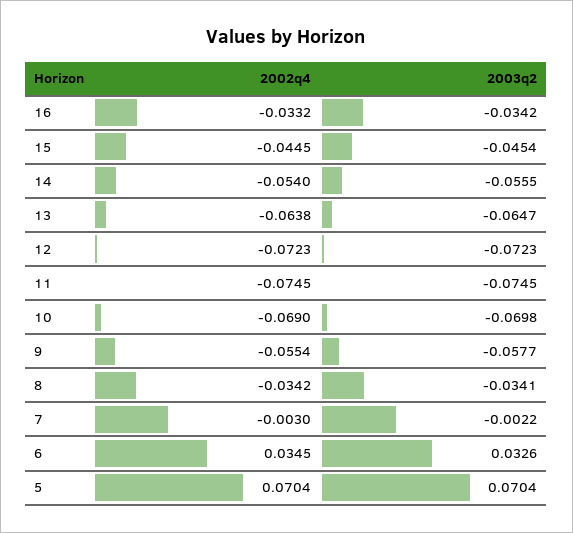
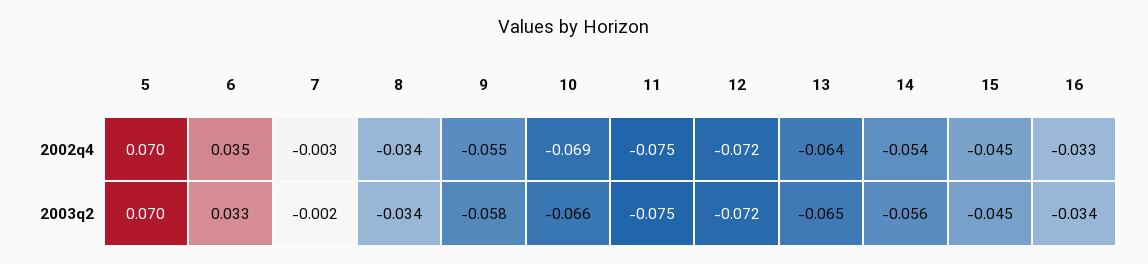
  {
    "2002q4": {
      "16": -0.0332,
      "15": -0.0445,
      "14": -0.054,
      "13": -0.0638,
      "12": -0.0723,
      "11": -0.0745,
      "10": -0.069,
      "9": -0.0554,
      "8": -0.0342,
      "7": -0.003,
      "6": 0.0345,
      "5": 0.0704
    },
    "2003q2": {
      "16": -0.0342,
      "15": -0.0454,
      "14": -0.0555,
      "13": -0.0647,
      "12": -0.0723,
      "11": -0.0745,
-     "10": -0.0698,
+     "10": -0.066,
      "9": -0.0577,
      "8": -0.0341,
      "7": -0.0022,
      "6": 0.0326,
      "5": 0.0704
    }
  }

